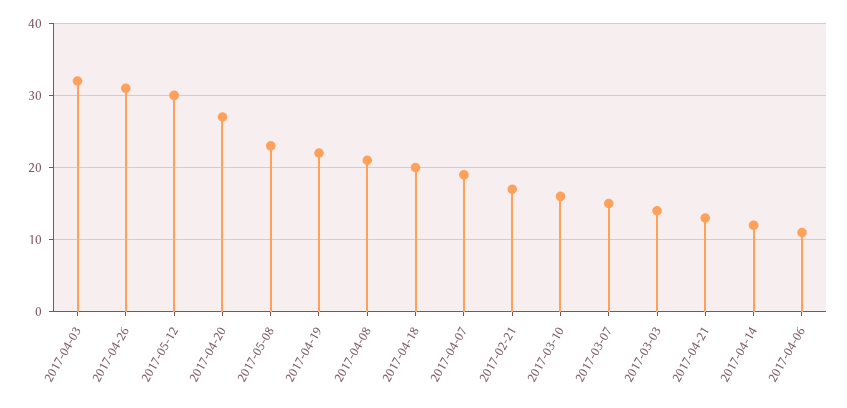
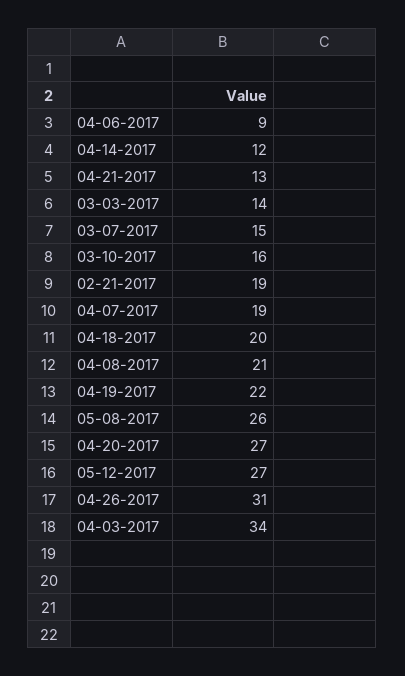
  {
-   "2017-04-03": 32,
+   "2017-04-03": 34,
    "2017-04-26": 31,
-   "2017-05-12": 30,
+   "2017-05-12": 27,
    "2017-04-20": 27,
-   "2017-05-08": 23,
+   "2017-05-08": 26,
    "2017-04-19": 22,
    "2017-04-08": 21,
    "2017-04-18": 20,
    "2017-04-07": 19,
-   "2017-02-21": 17,
+   "2017-02-21": 19,
    "2017-03-10": 16,
    "2017-03-07": 15,
    "2017-03-03": 14,
    "2017-04-21": 13,
    "2017-04-14": 12,
-   "2017-04-06": 11
+   "2017-04-06": 9
  }

